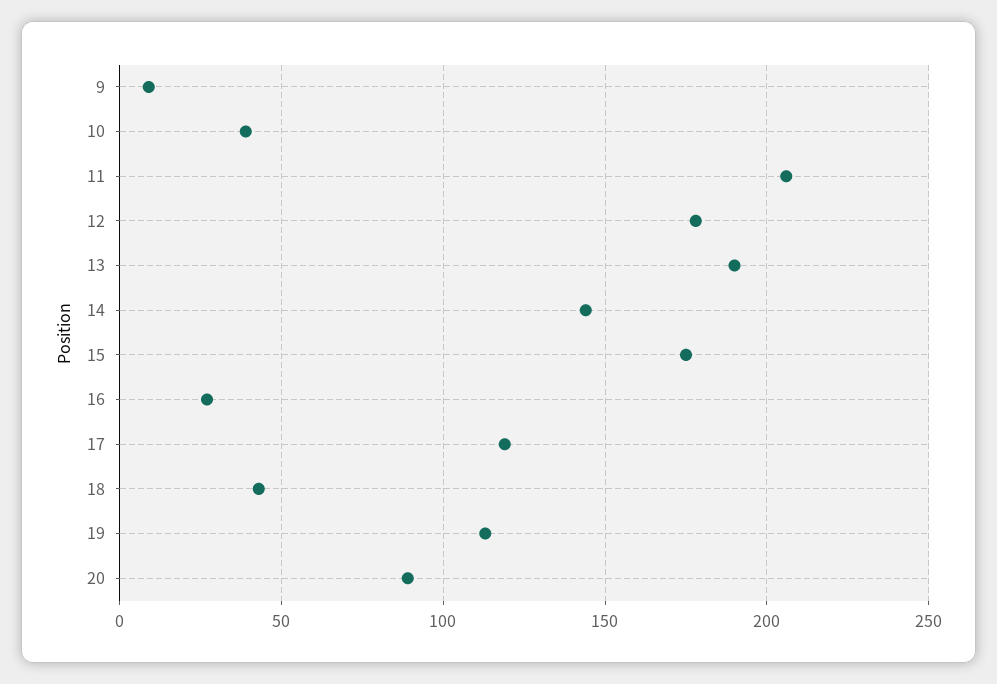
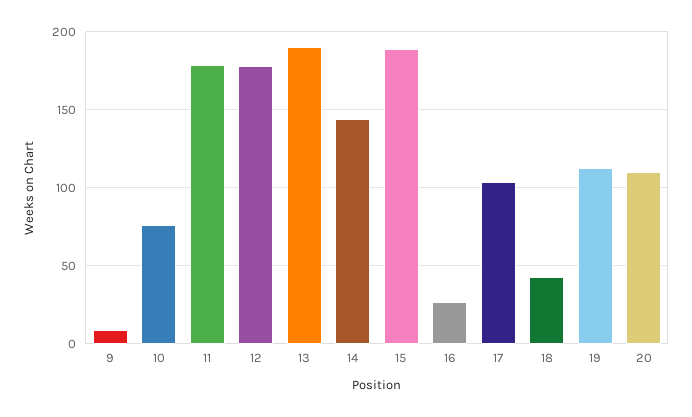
  {
    "9": 10,
-   "10": 40,
+   "10": 75,
-   "11": 205,
+   "11": 180,
    "12": 180,
    "13": 190,
    "14": 145,
-   "15": 175,
+   "15": 190,
    "16": 25,
-   "17": 120,
+   "17": 105,
    "18": 45,
    "19": 115,
-   "20": 90
+   "20": 110
  }

